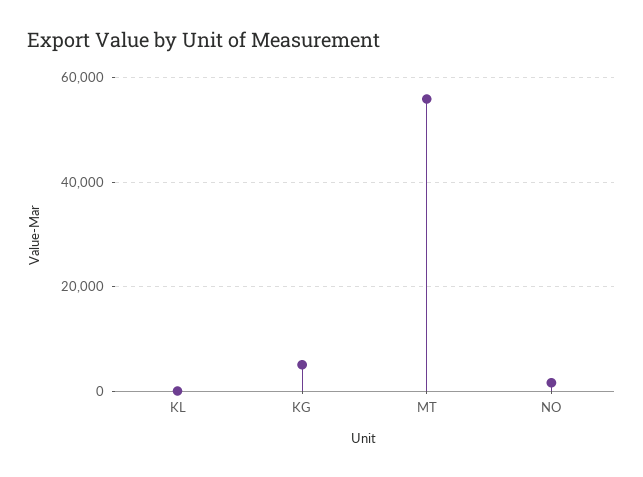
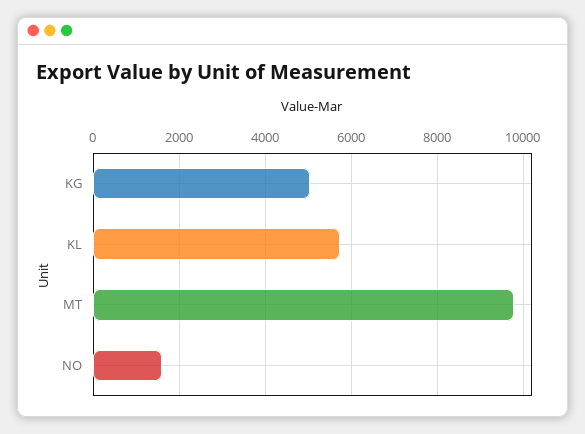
  {
-   "KL": 0,
+   "KL": 5800,
    "KG": 5000,
-   "MT": 56000,
+   "MT": 9800,
    "NO": 1600
  }

